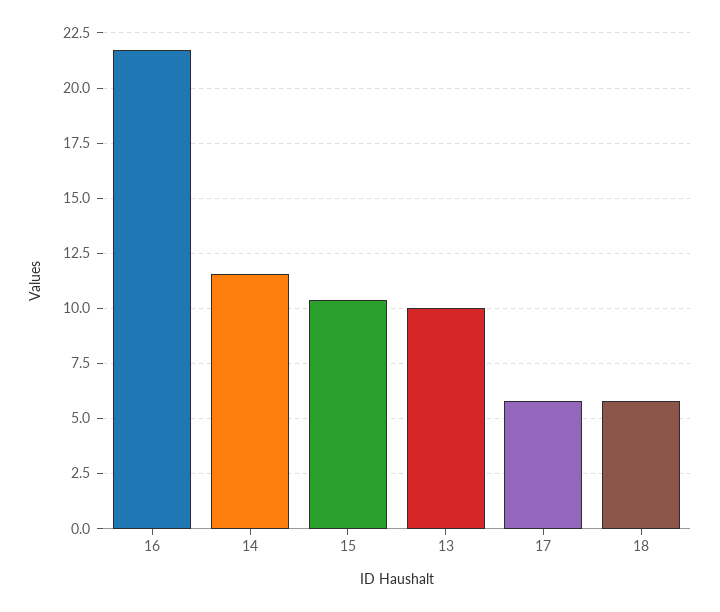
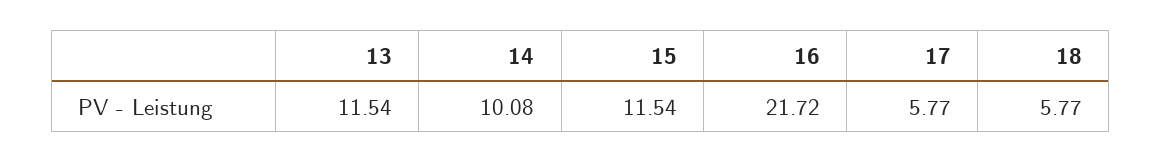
  {
    "16": 21.72,
-   "14": 11.5,
+   "14": 10.08,
-   "15": 10.5,
+   "15": 11.54,
-   "13": 10,
+   "13": 11.54,
    "17": 5.77,
    "18": 5.77
  }

